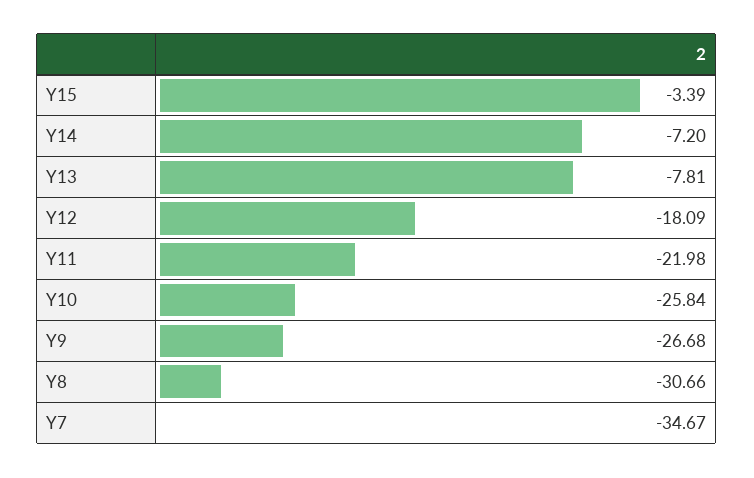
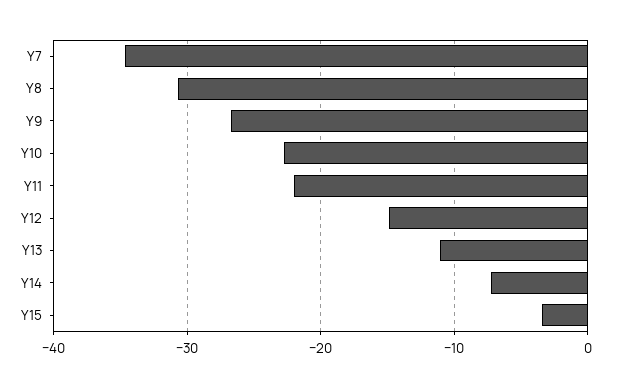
  {
    "Y15": -3.39,
    "Y14": -7.2,
-   "Y13": -7.81,
+   "Y13": -11,
-   "Y12": -18.09,
+   "Y12": -15,
    "Y11": -21.98,
-   "Y10": -25.84,
+   "Y10": -23,
    "Y9": -26.68,
    "Y8": -30.66,
    "Y7": -34.67
  }

